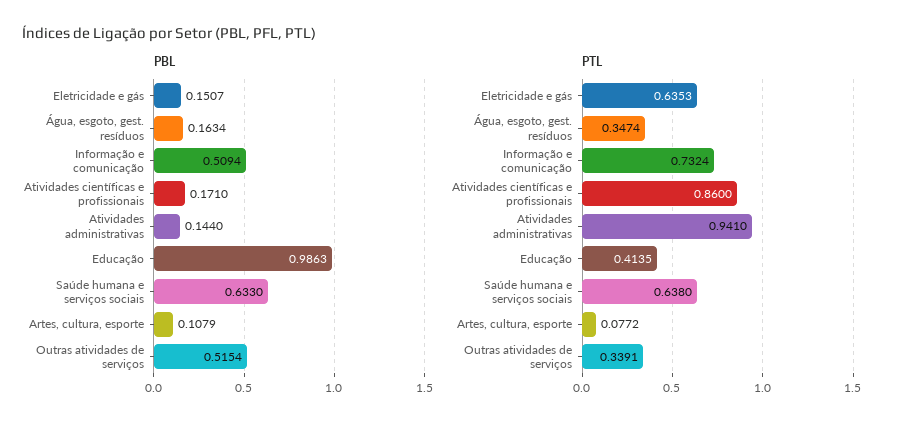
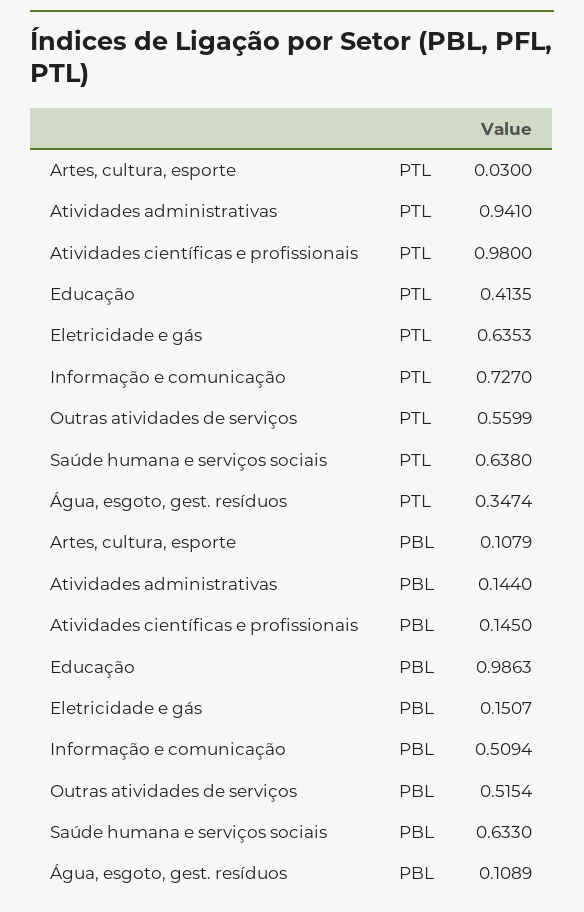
  {
    "PBL": {
      "Eletricidade e gás": 0.1507,
-     "Água, esgoto, gest. resíduos": 0.1634,
+     "Água, esgoto, gest. resíduos": 0.1089,
      "Informação e comunicação": 0.5094,
-     "Atividades científicas e profissionais": 0.171,
+     "Atividades científicas e profissionais": 0.145,
      "Atividades administrativas": 0.144,
      "Educação": 0.9863,
      "Saúde humana e serviços sociais": 0.633,
      "Artes, cultura, esporte": 0.1079,
      "Outras atividades de serviços": 0.5154
    },
    "PTL": {
      "Eletricidade e gás": 0.6353,
      "Água, esgoto, gest. resíduos": 0.3474,
-     "Informação e comunicação": 0.7324,
+     "Informação e comunicação": 0.727,
-     "Atividades científicas e profissionais": 0.86,
+     "Atividades científicas e profissionais": 0.98,
      "Atividades administrativas": 0.941,
      "Educação": 0.4135,
      "Saúde humana e serviços sociais": 0.638,
-     "Artes, cultura, esporte": 0.0772,
+     "Artes, cultura, esporte": 0.03,
-     "Outras atividades de serviços": 0.3391
+     "Outras atividades de serviços": 0.5599
    }
  }

